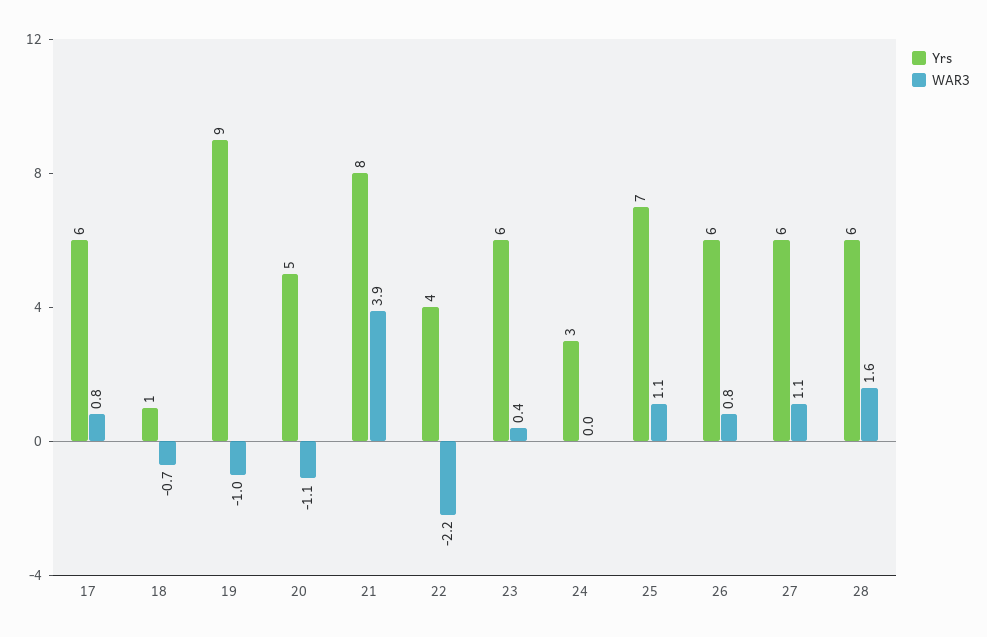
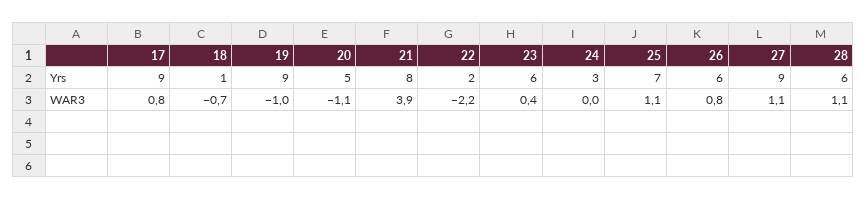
  {
    "Yrs": {
-     "17": 6,
+     "17": 9,
      "18": 1,
      "19": 9,
      "20": 5,
      "21": 8,
-     "22": 4,
+     "22": 2,
      "23": 6,
      "24": 3,
      "25": 7,
      "26": 6,
-     "27": 6,
+     "27": 9,
      "28": 6
    },
    "WAR3": {
      "17": 0.8,
      "18": -0.7,
      "19": -1,
      "20": -1.1,
      "21": 3.9,
      "22": -2.2,
      "23": 0.4,
      "24": 0,
      "25": 1.1,
      "26": 0.8,
      "27": 1.1,
-     "28": 1.6
+     "28": 1.1
    }
  }

